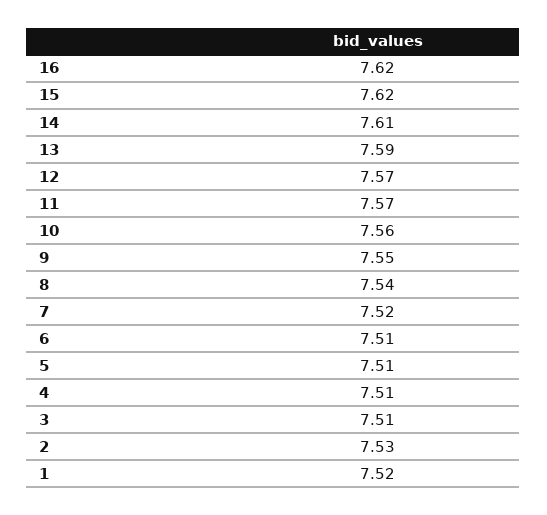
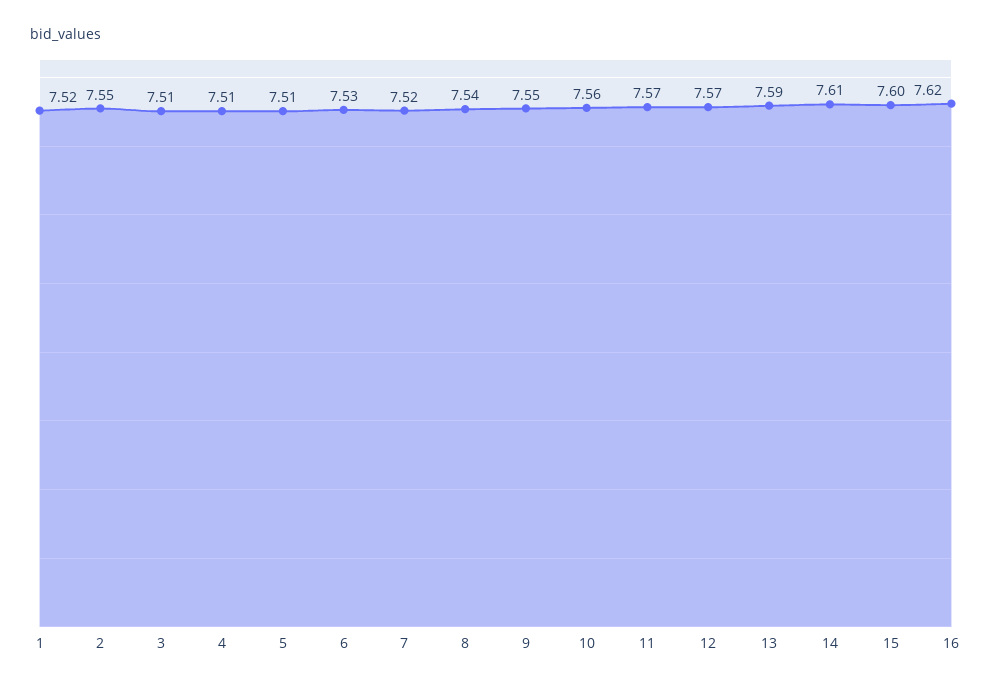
  {
    "16": 7.62,
-   "15": 7.62,
+   "15": 7.6,
    "14": 7.61,
    "13": 7.59,
    "12": 7.57,
    "11": 7.57,
    "10": 7.56,
    "9": 7.55,
    "8": 7.54,
    "7": 7.52,
-   "6": 7.51,
+   "6": 7.53,
    "5": 7.51,
    "4": 7.51,
    "3": 7.51,
-   "2": 7.53,
+   "2": 7.55,
    "1": 7.52
  }

